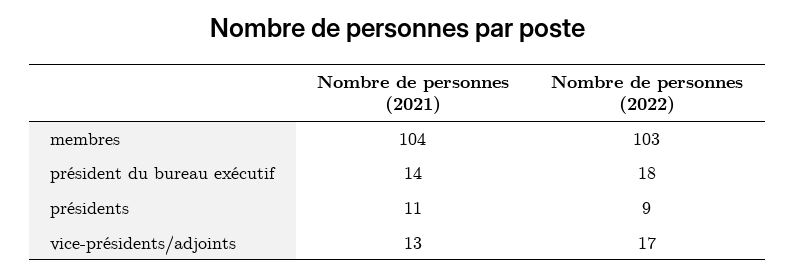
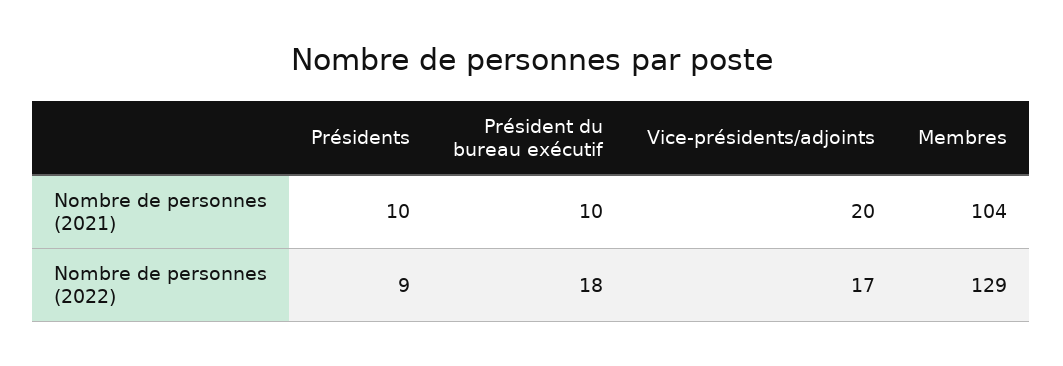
  {
    "Nombre de personnes (2021)": {
      "membres": 104,
-     "président du bureau exécutif": 14,
+     "président du bureau exécutif": 10,
-     "présidents": 11,
+     "présidents": 10,
-     "vice-présidents/adjoints": 13
+     "vice-présidents/adjoints": 20
    },
    "Nombre de personnes (2022)": {
-     "membres": 103,
+     "membres": 129,
      "président du bureau exécutif": 18,
      "présidents": 9,
      "vice-présidents/adjoints": 17
    }
  }

